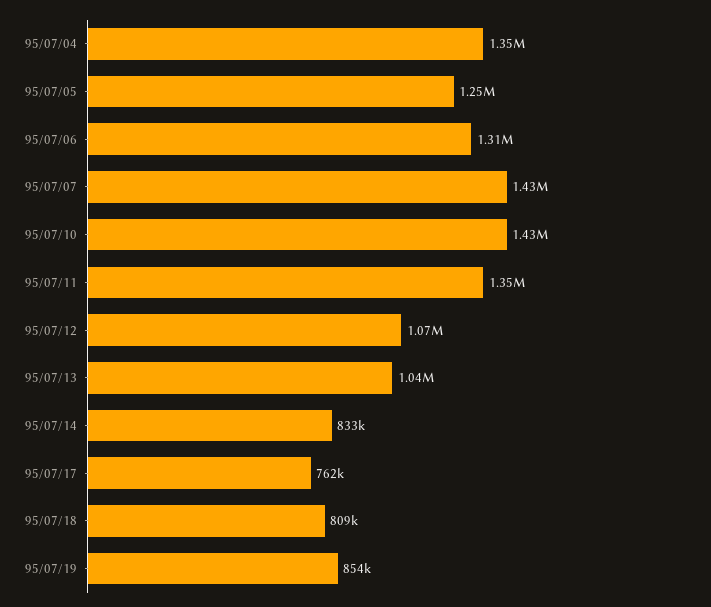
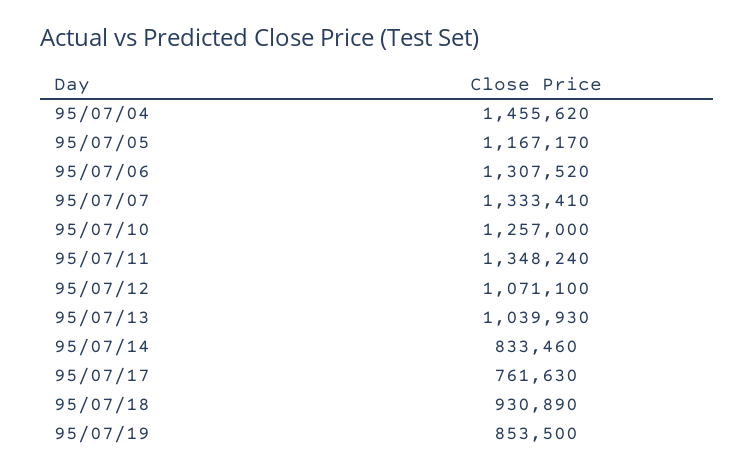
  {
-   "95/07/04": 1350000,
+   "95/07/04": 1455620,
-   "95/07/05": 1250000,
+   "95/07/05": 1167170,
    "95/07/06": 1307520,
-   "95/07/07": 1430000,
+   "95/07/07": 1333410,
-   "95/07/10": 1430000,
+   "95/07/10": 1257000,
    "95/07/11": 1348240,
    "95/07/12": 1071100,
    "95/07/13": 1039930,
    "95/07/14": 833460,
    "95/07/17": 761630,
-   "95/07/18": 809000,
+   "95/07/18": 930890,
    "95/07/19": 853500
  }

